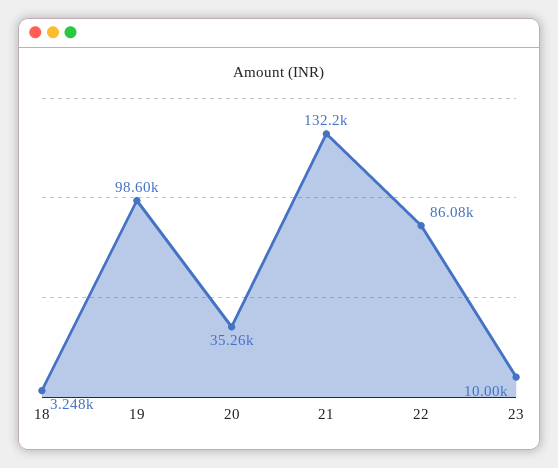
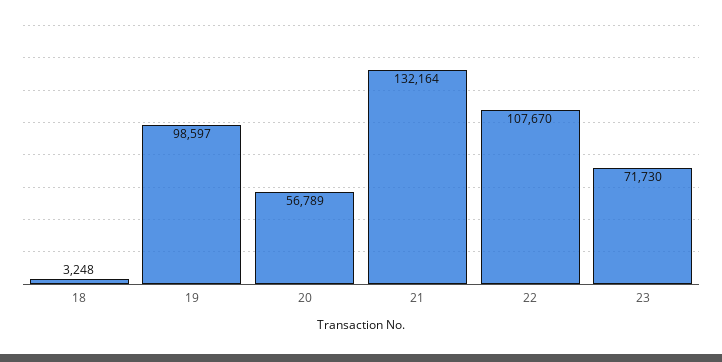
  {
    "18": 3248,
    "19": 98597,
-   "20": 35260,
+   "20": 56789,
    "21": 132164,
-   "22": 86080,
+   "22": 107670,
-   "23": 10000
+   "23": 71730
  }

